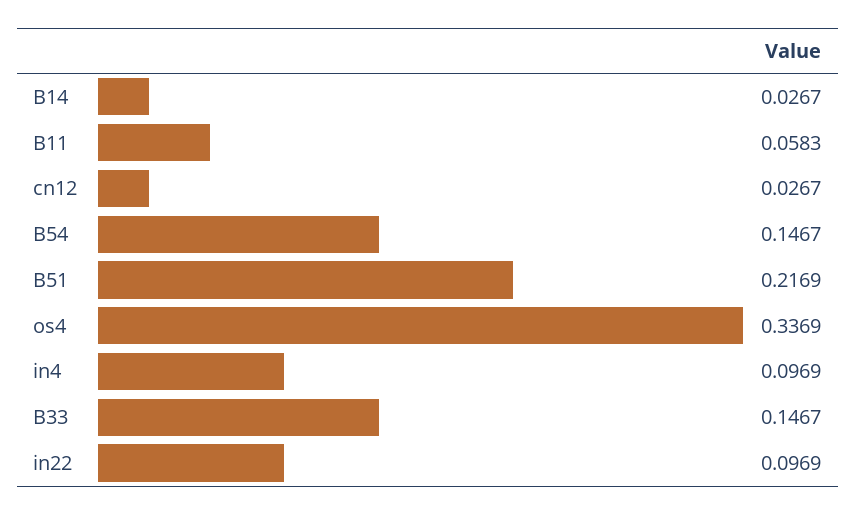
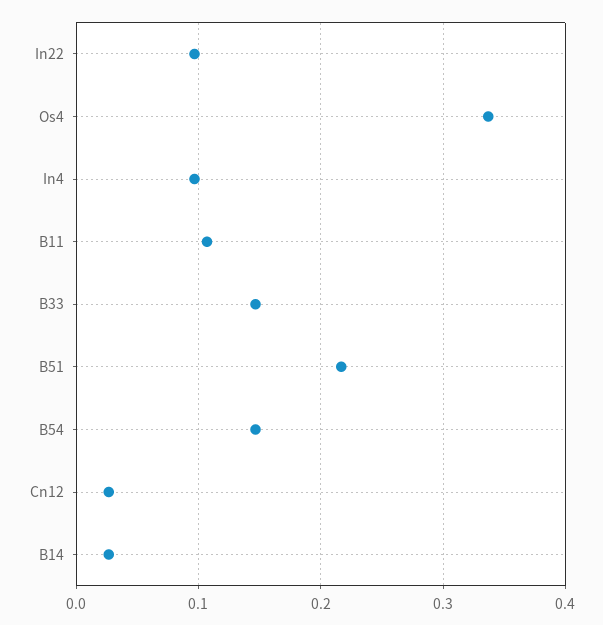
  {
    "B14": 0.0267,
-   "B11": 0.0583,
+   "B11": 0.11,
    "cn12": 0.0267,
    "B54": 0.1467,
    "B51": 0.2169,
    "os4": 0.3369,
    "in4": 0.0969,
    "B33": 0.1467,
    "in22": 0.0969
  }

